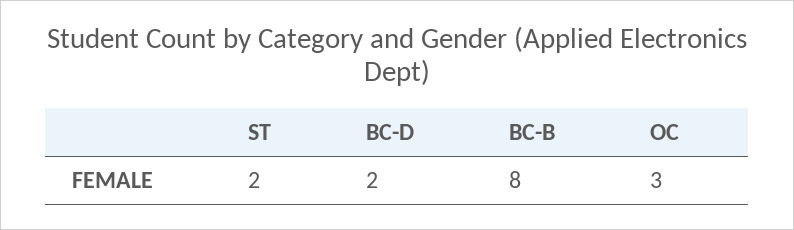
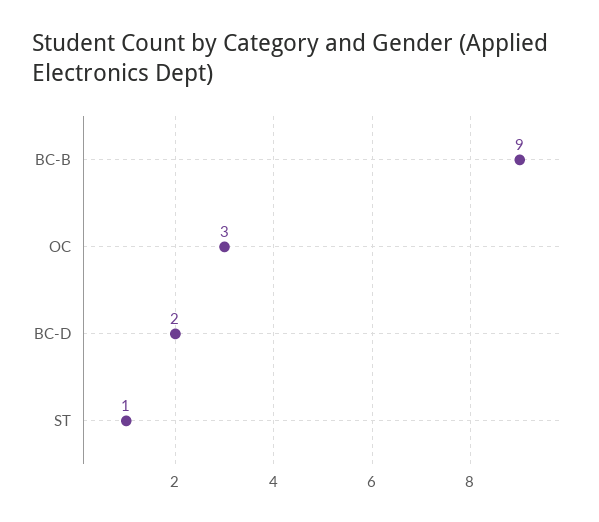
  {
-   "ST": 2,
+   "ST": 1,
    "BC-D": 2,
-   "BC-B": 8,
+   "BC-B": 9,
    "OC": 3
  }

